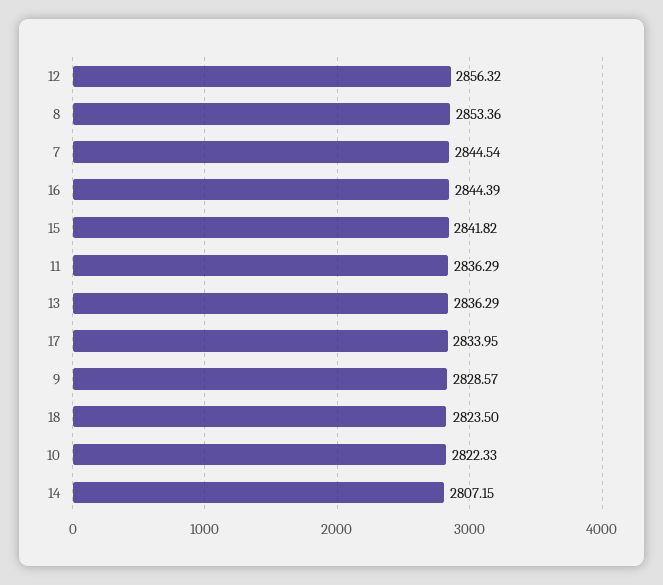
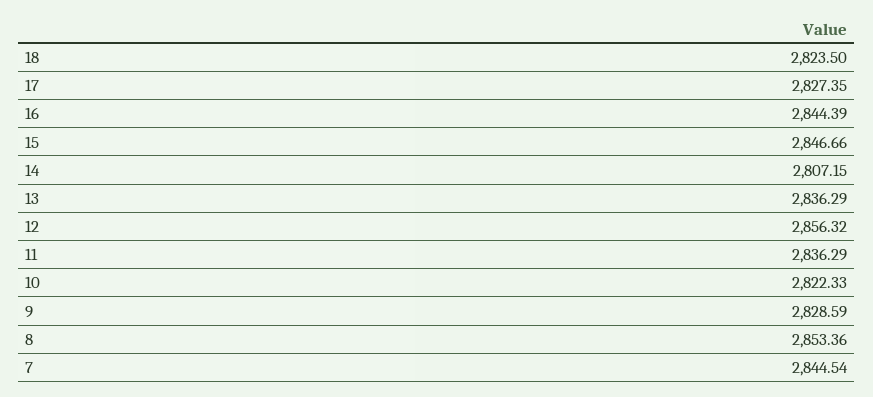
  {
    "12": 2856.32,
    "8": 2853.36,
    "7": 2844.54,
    "16": 2844.39,
-   "15": 2841.82,
+   "15": 2846.66,
    "11": 2836.29,
    "13": 2836.29,
-   "17": 2833.95,
+   "17": 2827.35,
-   "9": 2828.57,
+   "9": 2828.59,
    "18": 2823.5,
    "10": 2822.33,
    "14": 2807.15
  }

